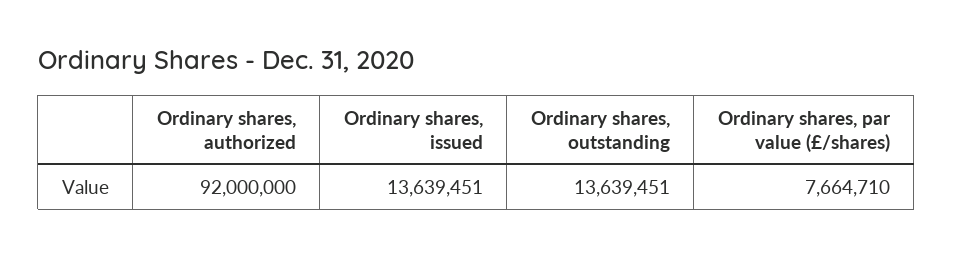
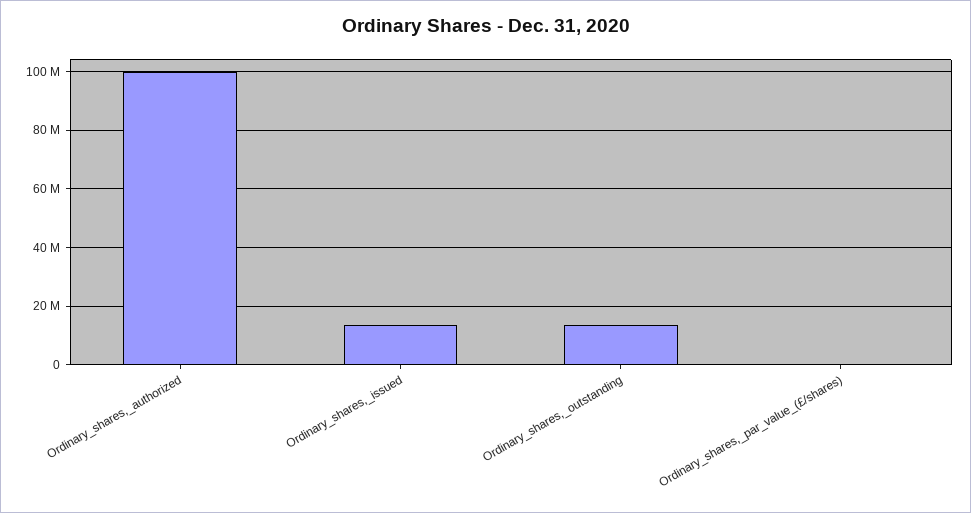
  {
-   "Ordinary shares, authorized": 92000000,
+   "Ordinary shares, authorized": 100000000,
    "Ordinary shares, issued": 13639451,
    "Ordinary shares, outstanding": 13639451,
-   "Ordinary shares, par value (£/shares)": 7664710
+   "Ordinary shares, par value (£/shares)": 0
  }

